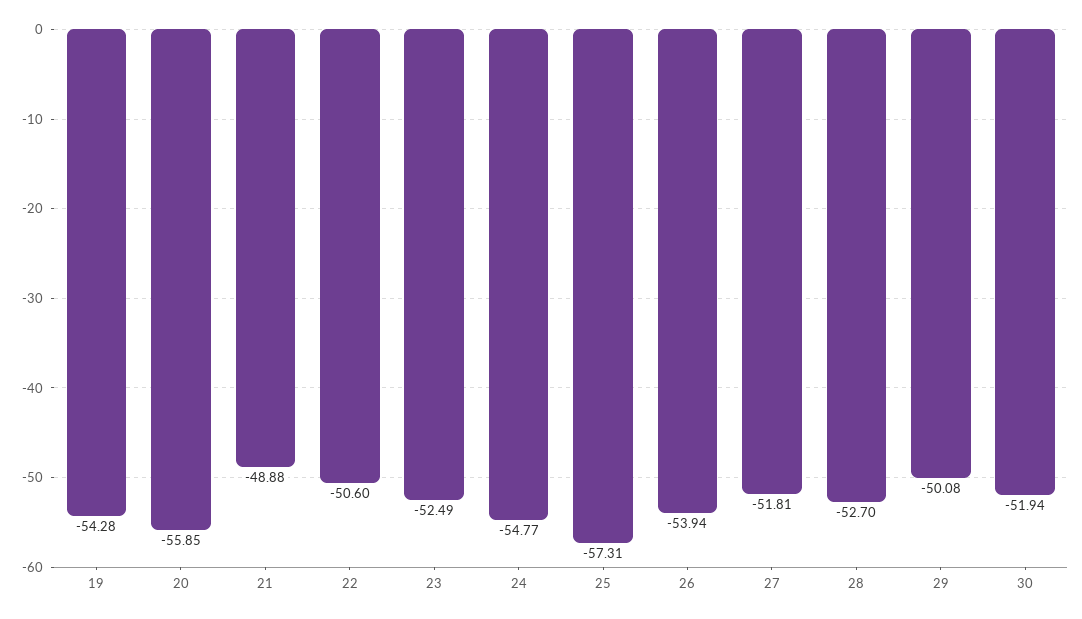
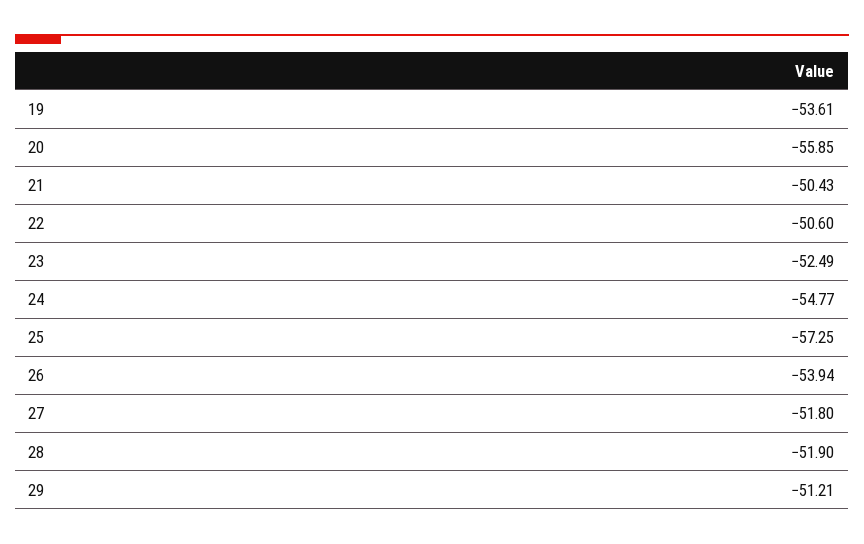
  {
-   "19": -54.28,
+   "19": -53.61,
    "20": -55.85,
-   "21": -48.88,
+   "21": -50.43,
    "22": -50.6,
    "23": -52.49,
    "24": -54.77,
-   "25": -57.31,
+   "25": -57.25,
    "26": -53.94,
-   "27": -51.81,
+   "27": -51.8,
-   "28": -52.7,
+   "28": -51.9,
-   "29": -50.08,
+   "29": -51.21
-   "30": -51.94
  }

